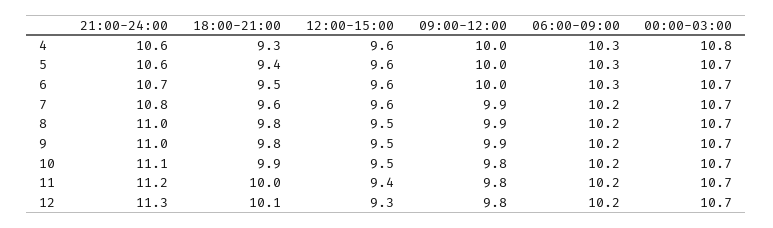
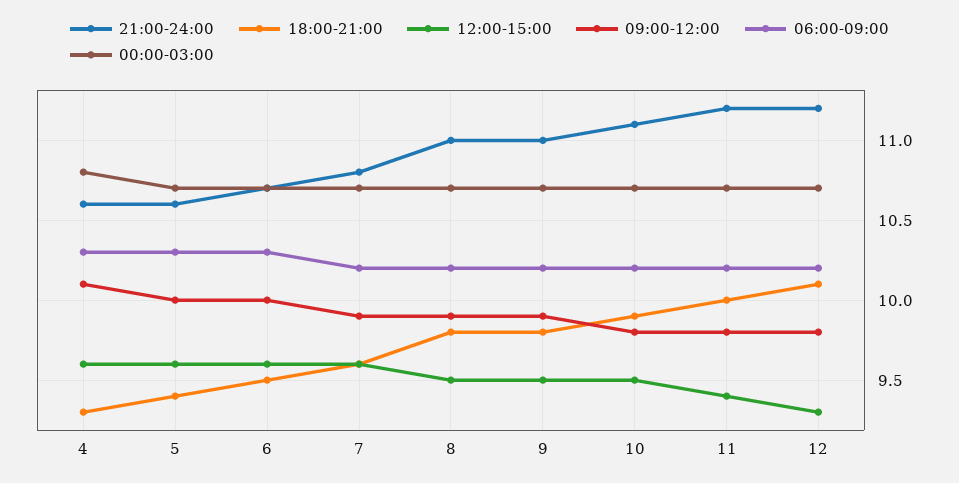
  {
    "21:00-24:00": {
      "4": 10.6,
      "5": 10.6,
      "6": 10.7,
      "7": 10.8,
      "8": 11,
      "9": 11,
      "10": 11.1,
      "11": 11.2,
-     "12": 11.3
+     "12": 11.2
    },
    "18:00-21:00": {
      "4": 9.3,
      "5": 9.4,
      "6": 9.5,
      "7": 9.6,
      "8": 9.8,
      "9": 9.8,
      "10": 9.9,
      "11": 10,
      "12": 10.1
    },
    "12:00-15:00": {
      "4": 9.6,
      "5": 9.6,
      "6": 9.6,
      "7": 9.6,
      "8": 9.5,
      "9": 9.5,
      "10": 9.5,
      "11": 9.4,
      "12": 9.3
    },
    "09:00-12:00": {
-     "4": 10,
+     "4": 10.1,
      "5": 10,
      "6": 10,
      "7": 9.9,
      "8": 9.9,
      "9": 9.9,
      "10": 9.8,
      "11": 9.8,
      "12": 9.8
    },
    "06:00-09:00": {
      "4": 10.3,
      "5": 10.3,
      "6": 10.3,
      "7": 10.2,
      "8": 10.2,
      "9": 10.2,
      "10": 10.2,
      "11": 10.2,
      "12": 10.2
    },
    "00:00-03:00": {
      "4": 10.8,
      "5": 10.7,
      "6": 10.7,
      "7": 10.7,
      "8": 10.7,
      "9": 10.7,
      "10": 10.7,
      "11": 10.7,
      "12": 10.7
    }
  }

